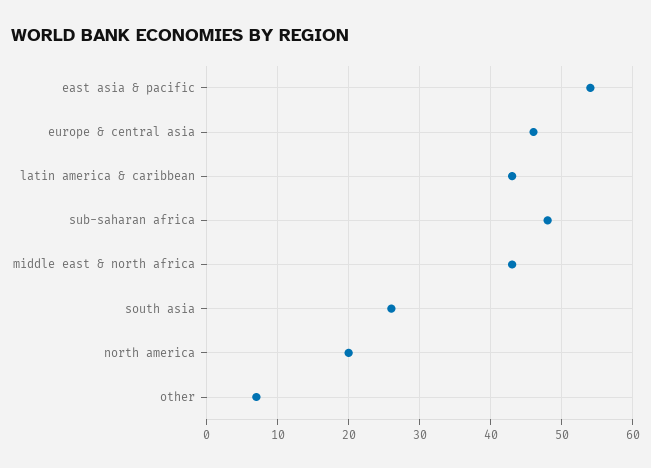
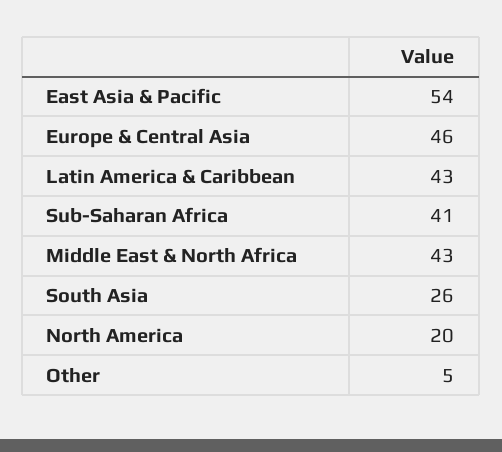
  {
    "east asia & pacific": 54,
    "europe & central asia": 46,
    "latin america & caribbean": 43,
-   "sub-saharan africa": 48,
+   "sub-saharan africa": 41,
    "middle east & north africa": 43,
    "south asia": 26,
    "north america": 20,
-   "other": 7
+   "other": 5
  }

